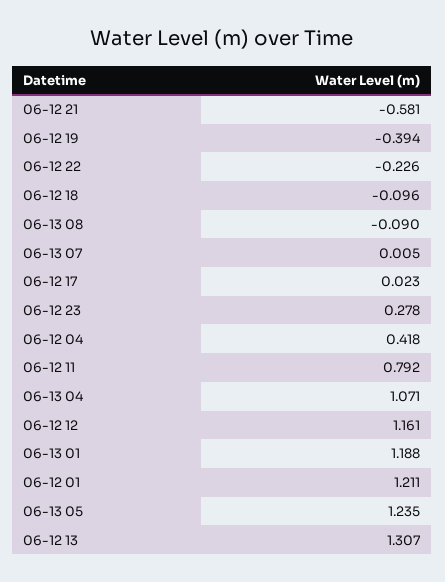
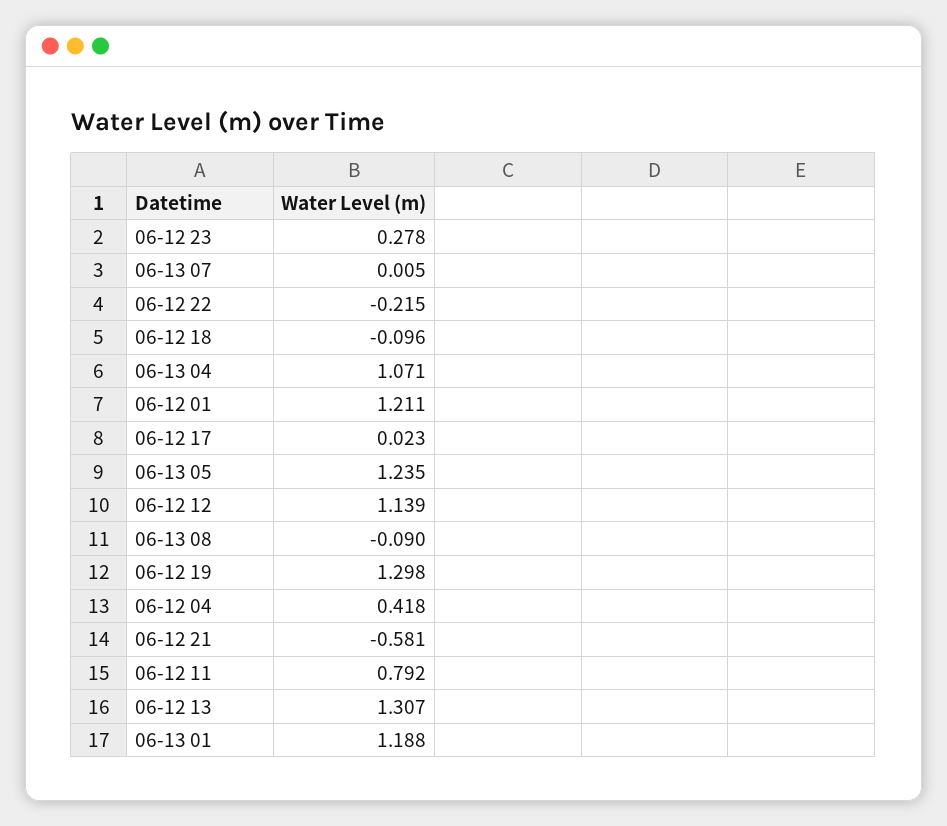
  {
    "06-12 21": -0.581,
-   "06-12 19": -0.394,
+   "06-12 19": 1.298,
-   "06-12 22": -0.226,
+   "06-12 22": -0.215,
    "06-12 18": -0.096,
    "06-13 08": -0.09,
    "06-13 07": 0.005,
    "06-12 17": 0.023,
    "06-12 23": 0.278,
    "06-12 04": 0.418,
    "06-12 11": 0.792,
    "06-13 04": 1.071,
-   "06-12 12": 1.161,
+   "06-12 12": 1.139,
    "06-13 01": 1.188,
    "06-12 01": 1.211,
    "06-13 05": 1.235,
    "06-12 13": 1.307
  }

